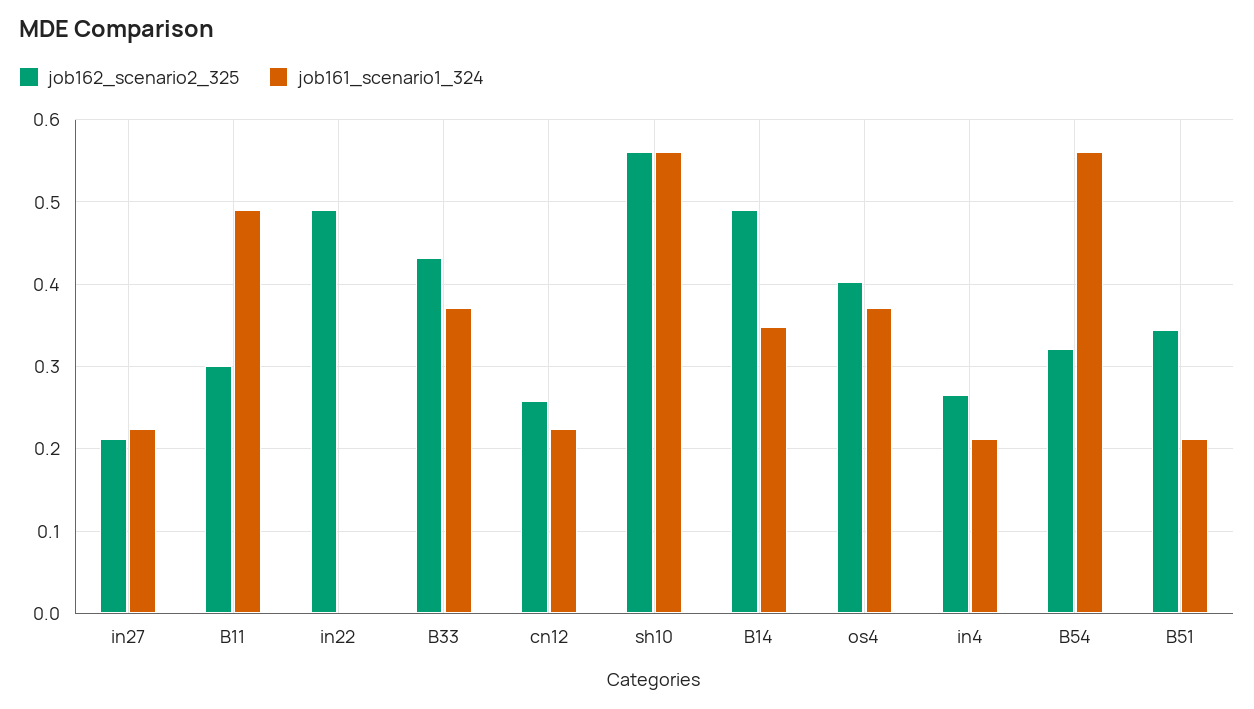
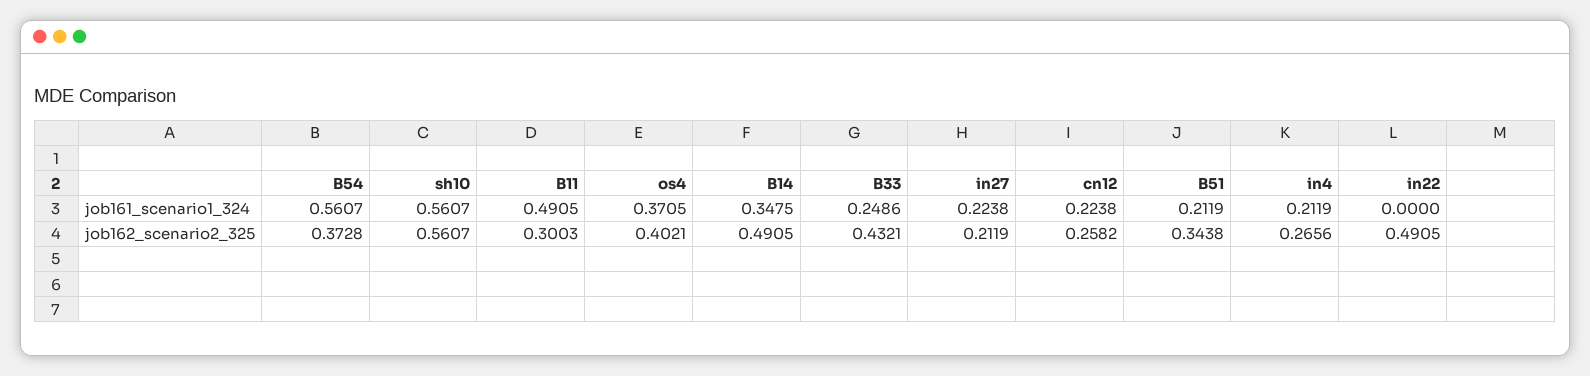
  {
    "job162_scenario2_325": {
      "in27": 0.2119,
      "B11": 0.3003,
      "in22": 0.4905,
      "B33": 0.4321,
      "cn12": 0.2582,
      "sh10": 0.5607,
      "B14": 0.4905,
      "os4": 0.4021,
      "in4": 0.2656,
-     "B54": 0.32,
+     "B54": 0.3728,
      "B51": 0.3438
    },
    "job161_scenario1_324": {
      "in27": 0.2238,
      "B11": 0.4905,
      "in22": 0,
-     "B33": 0.37,
+     "B33": 0.2486,
      "cn12": 0.2238,
      "sh10": 0.5607,
      "B14": 0.3475,
      "os4": 0.3705,
      "in4": 0.2119,
      "B54": 0.5607,
      "B51": 0.2119
    }
  }

